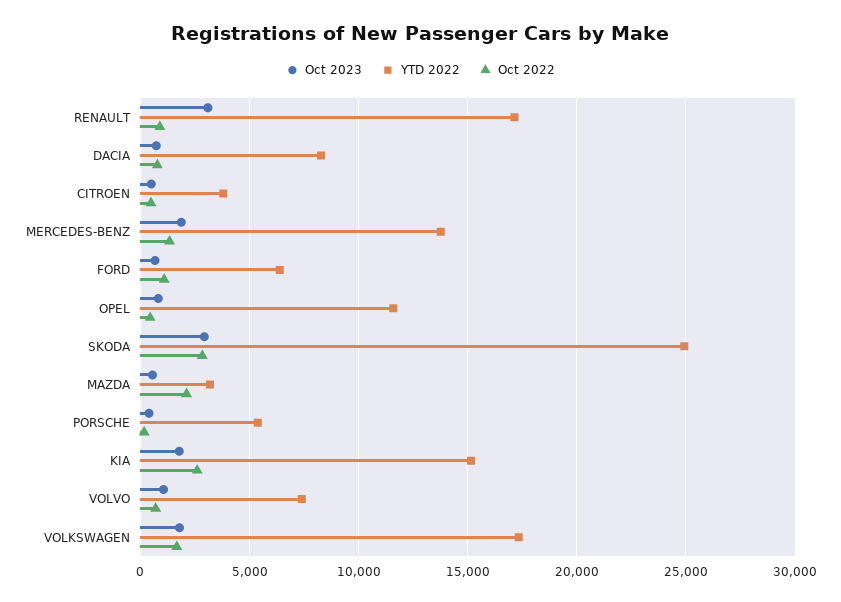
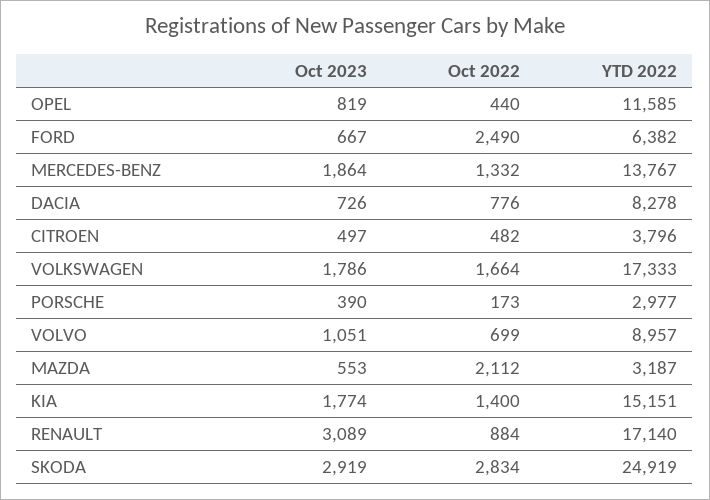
  {
    "Oct 2023": {
      "RENAULT": 3089,
      "DACIA": 726,
      "CITROEN": 497,
      "MERCEDES-BENZ": 1864,
      "FORD": 667,
      "OPEL": 819,
      "SKODA": 2919,
      "MAZDA": 553,
      "PORSCHE": 390,
      "KIA": 1774,
      "VOLVO": 1051,
      "VOLKSWAGEN": 1786
    },
    "YTD 2022": {
      "RENAULT": 17140,
      "DACIA": 8278,
      "CITROEN": 3796,
      "MERCEDES-BENZ": 13767,
      "FORD": 6382,
      "OPEL": 11585,
      "SKODA": 24919,
      "MAZDA": 3187,
-     "PORSCHE": 5500,
+     "PORSCHE": 2977,
      "KIA": 15151,
-     "VOLVO": 7500,
+     "VOLVO": 8957,
      "VOLKSWAGEN": 17333
    },
    "Oct 2022": {
      "RENAULT": 884,
      "DACIA": 776,
      "CITROEN": 482,
      "MERCEDES-BENZ": 1332,
-     "FORD": 1000,
+     "FORD": 2490,
      "OPEL": 440,
      "SKODA": 2834,
      "MAZDA": 2112,
      "PORSCHE": 173,
-     "KIA": 2500,
+     "KIA": 1400,
      "VOLVO": 699,
      "VOLKSWAGEN": 1664
    }
  }

